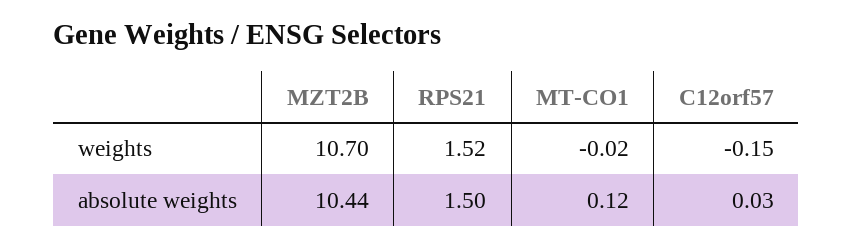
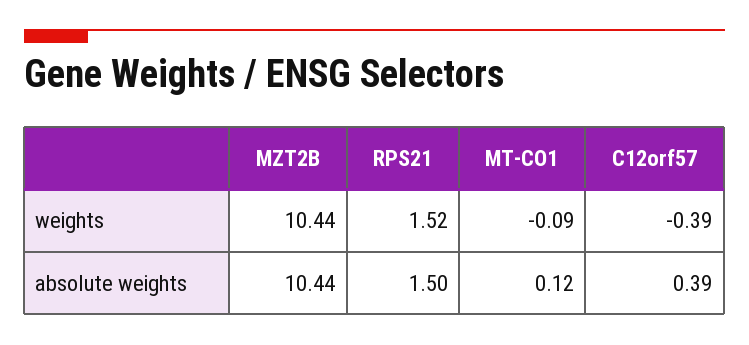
  {
    "MZT2B": {
-     "weights": 10.7,
+     "weights": 10.44,
      "absolute weights": 10.44
    },
    "RPS21": {
      "weights": 1.52,
      "absolute weights": 1.5
    },
    "MT-CO1": {
-     "weights": -0.02,
+     "weights": -0.09,
      "absolute weights": 0.12
    },
    "C12orf57": {
-     "weights": -0.15,
+     "weights": -0.39,
-     "absolute weights": 0.03
+     "absolute weights": 0.39
    }
  }

